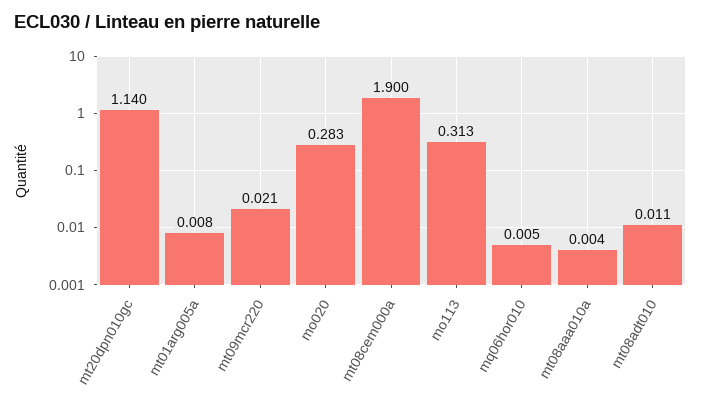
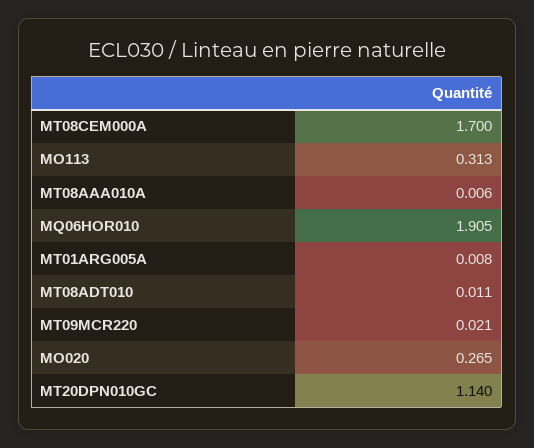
  {
    "mt20dpn010gc": 1.14,
    "mt01arg005a": 0.008,
    "mt09mcr220": 0.021,
-   "mo020": 0.283,
+   "mo020": 0.265,
-   "mt08cem000a": 1.9,
+   "mt08cem000a": 1.7,
    "mo113": 0.313,
-   "mq06hor010": 0.005,
+   "mq06hor010": 1.905,
-   "mt08aaa010a": 0.004,
+   "mt08aaa010a": 0.006,
    "mt08adt010": 0.011
  }

